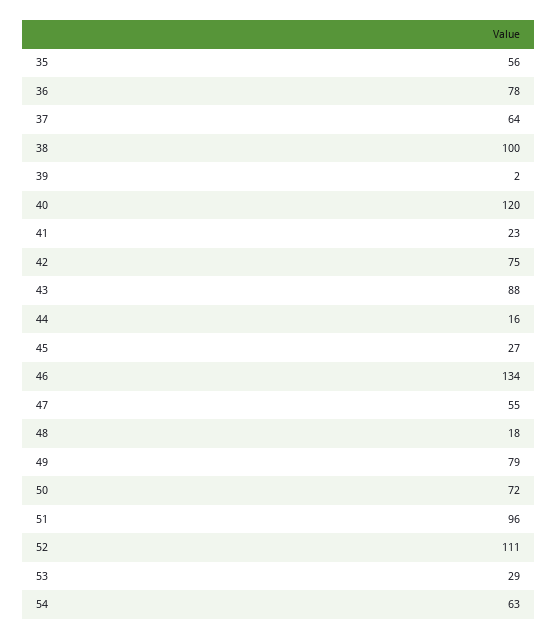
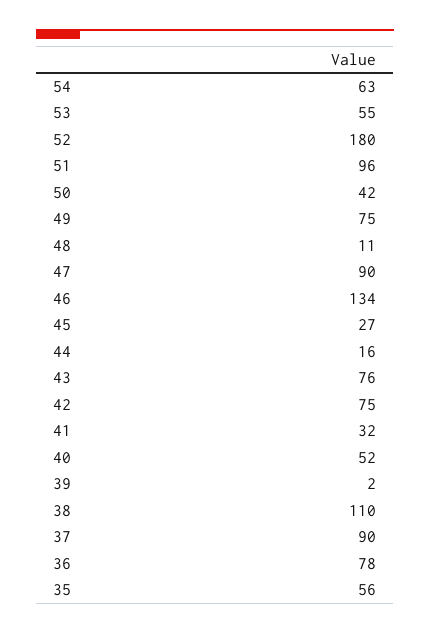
  {
    "35": 56,
    "36": 78,
-   "37": 64,
+   "37": 90,
-   "38": 100,
+   "38": 110,
    "39": 2,
-   "40": 120,
+   "40": 52,
-   "41": 23,
+   "41": 32,
    "42": 75,
-   "43": 88,
+   "43": 76,
    "44": 16,
    "45": 27,
    "46": 134,
-   "47": 55,
+   "47": 90,
-   "48": 18,
+   "48": 11,
-   "49": 79,
+   "49": 75,
-   "50": 72,
+   "50": 42,
    "51": 96,
-   "52": 111,
+   "52": 180,
-   "53": 29,
+   "53": 55,
    "54": 63
  }

